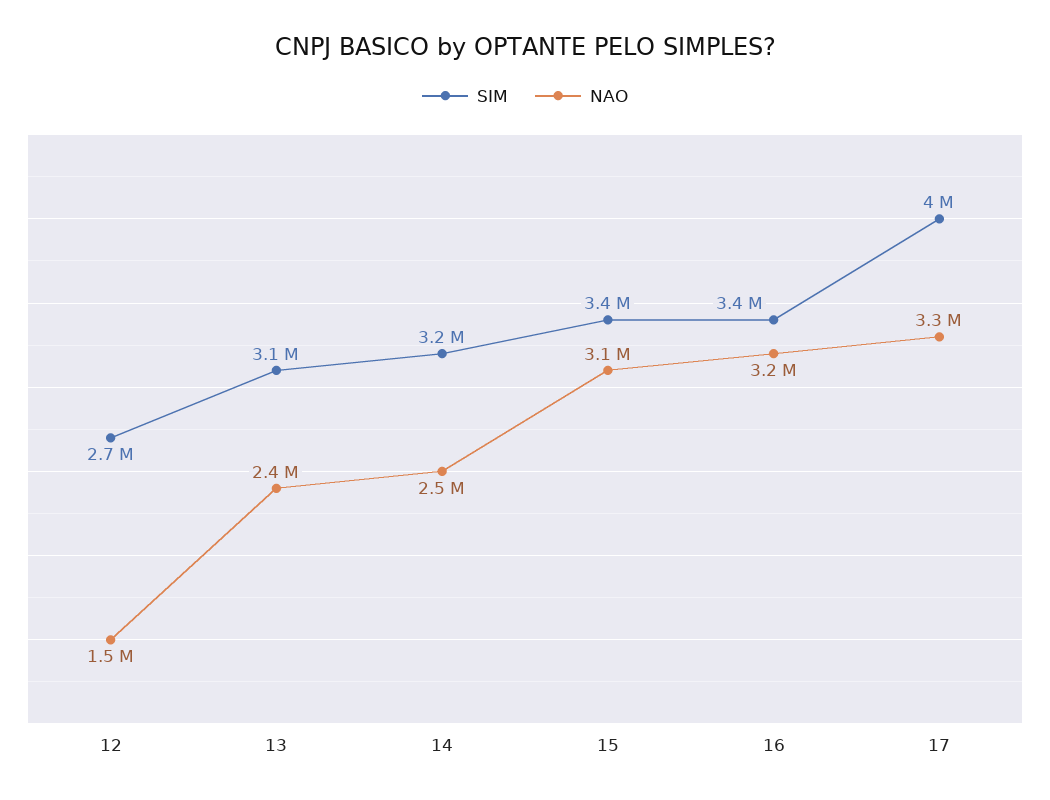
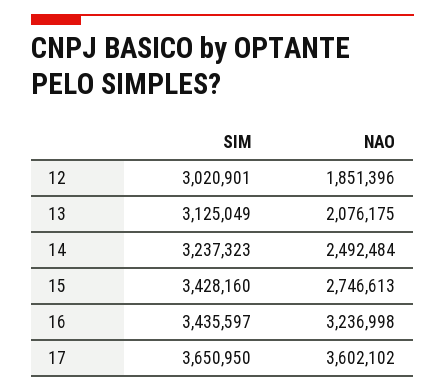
  {
    "SIM": {
-     "12": 2700000,
+     "12": 3020901,
      "13": 3125049,
      "14": 3237323,
      "15": 3428160,
      "16": 3435597,
-     "17": 4000000
+     "17": 3650950
    },
    "NAO": {
-     "12": 1500000,
+     "12": 1851396,
-     "13": 2400000,
+     "13": 2076175,
      "14": 2492484,
-     "15": 3100000,
+     "15": 2746613,
      "16": 3236998,
-     "17": 3300000
+     "17": 3602102
    }
  }

